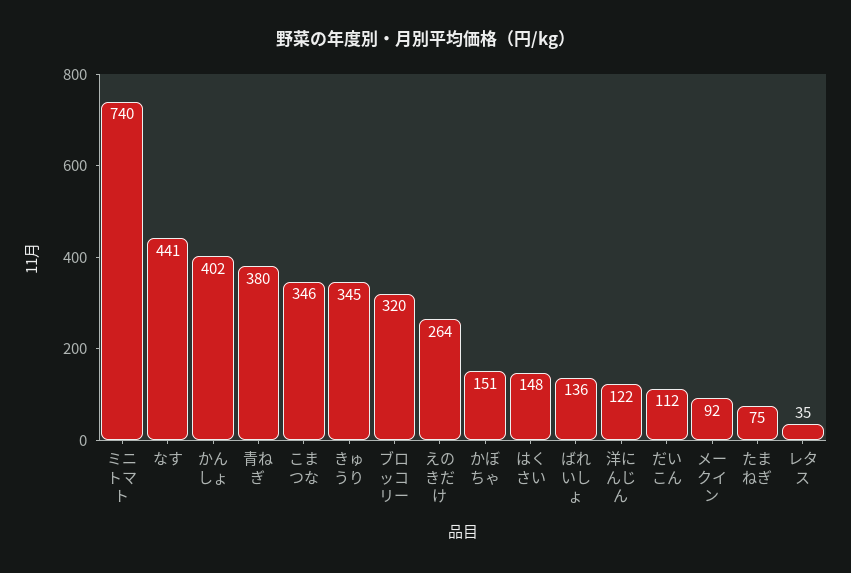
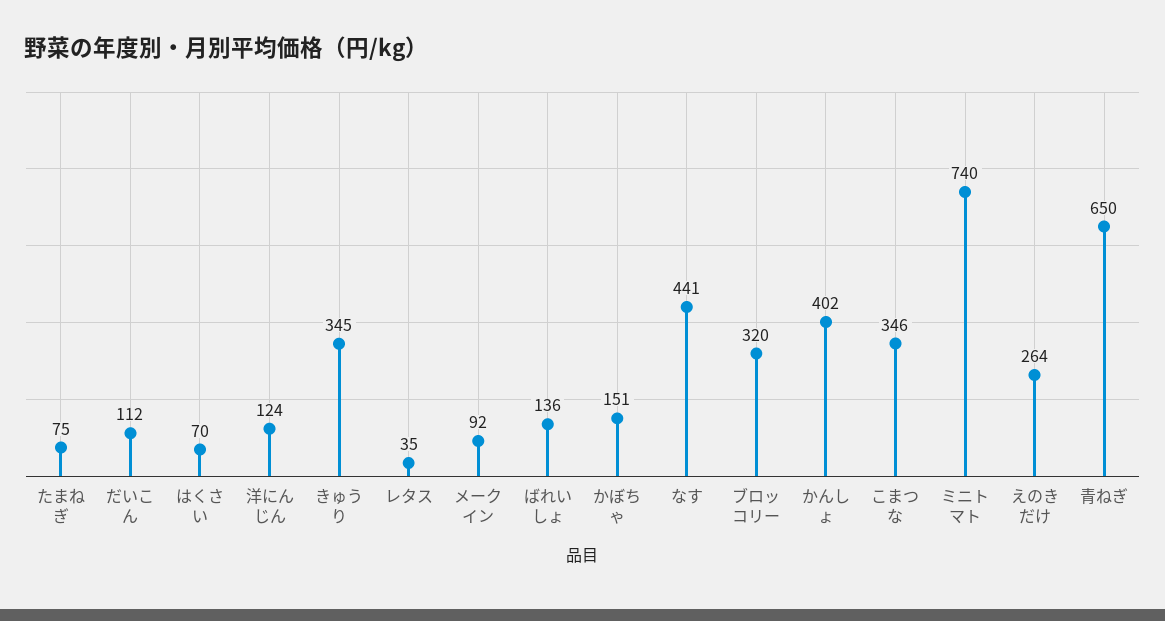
  {
    "ミニトマト": 740,
    "なす": 441,
    "かんしょ": 402,
-   "青ねぎ": 380,
+   "青ねぎ": 650,
    "こまつな": 346,
    "きゅうり": 345,
    "ブロッコリー": 320,
    "えのきだけ": 264,
    "かぼちゃ": 151,
-   "はくさい": 148,
+   "はくさい": 70,
    "ばれいしょ": 136,
-   "洋にんじん": 122,
+   "洋にんじん": 124,
    "だいこん": 112,
    "メークイン": 92,
    "たまねぎ": 75,
    "レタス": 35
  }

